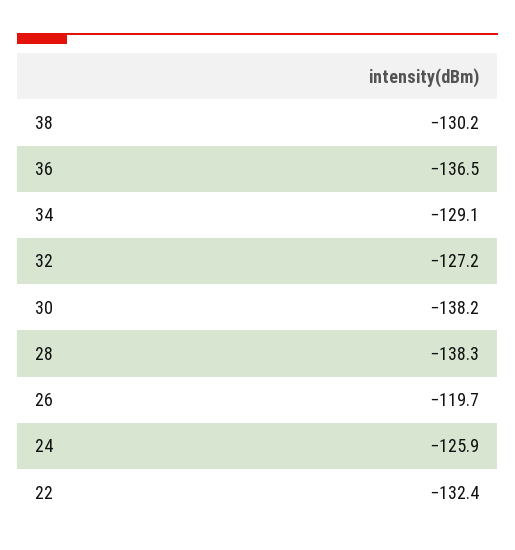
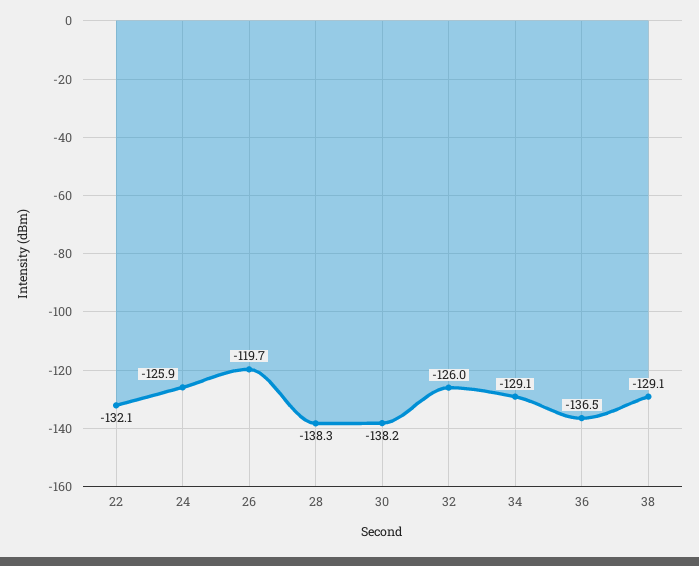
  {
-   "38": -130.2,
+   "38": -129.1,
    "36": -136.5,
    "34": -129.1,
-   "32": -127.2,
+   "32": -126,
    "30": -138.2,
    "28": -138.3,
    "26": -119.7,
    "24": -125.9,
-   "22": -132.4
+   "22": -132.1
  }

